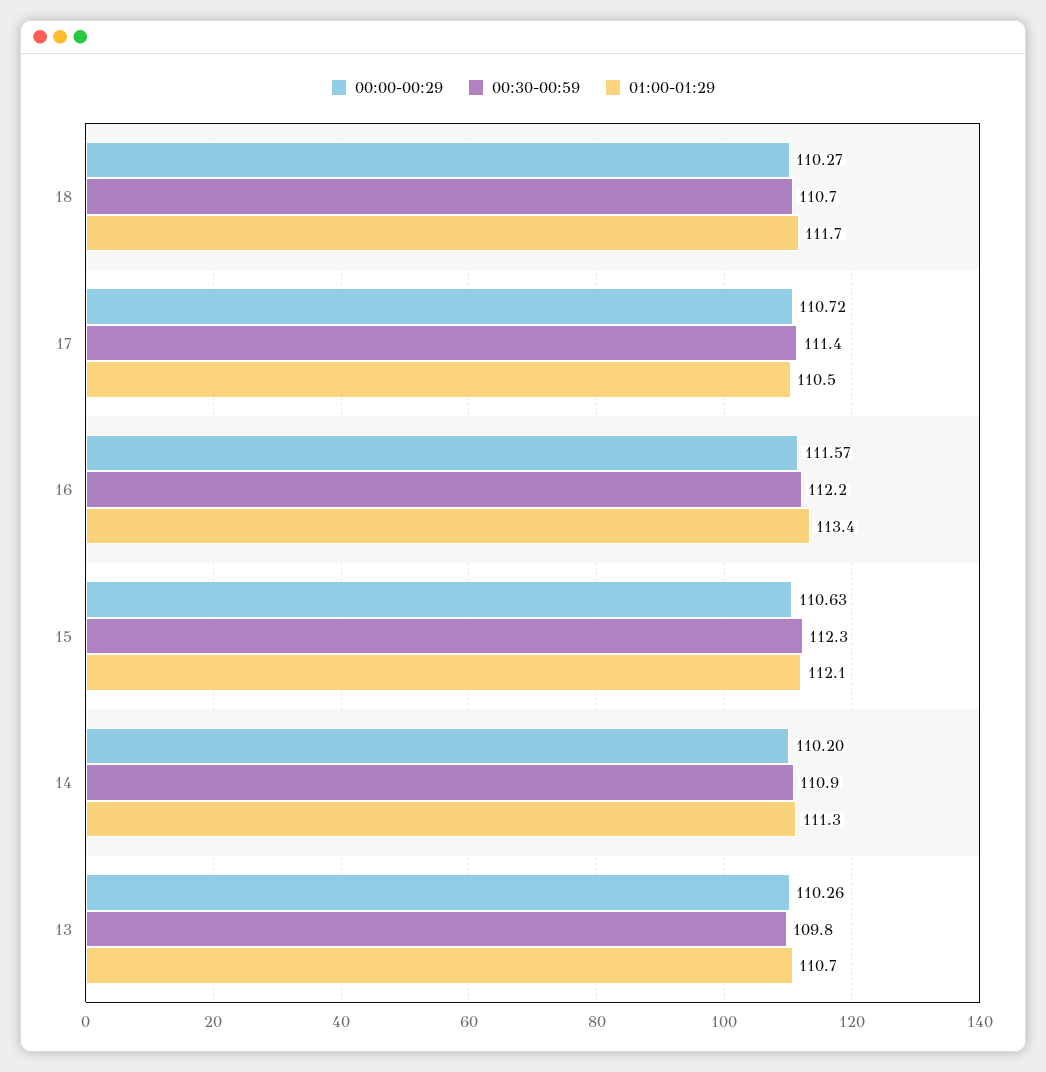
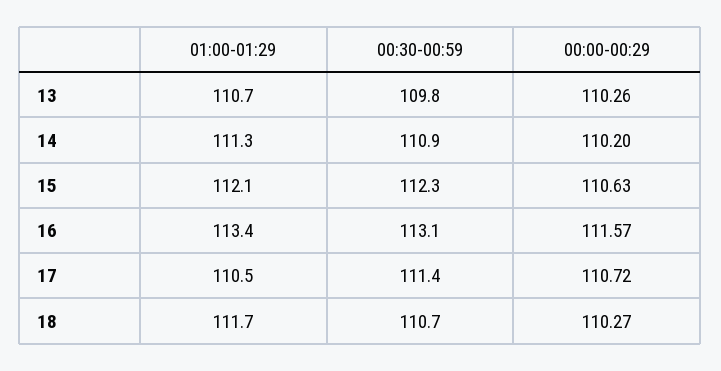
  {
    "00:00-00:29": {
      "18": 110.27,
      "17": 110.72,
      "16": 111.57,
      "15": 110.63,
      "14": 110.2,
      "13": 110.26
    },
    "00:30-00:59": {
      "18": 110.7,
      "17": 111.4,
-     "16": 112.2,
+     "16": 113.1,
      "15": 112.3,
      "14": 110.9,
      "13": 109.8
    },
    "01:00-01:29": {
      "18": 111.7,
      "17": 110.5,
      "16": 113.4,
      "15": 112.1,
      "14": 111.3,
      "13": 110.7
    }
  }

